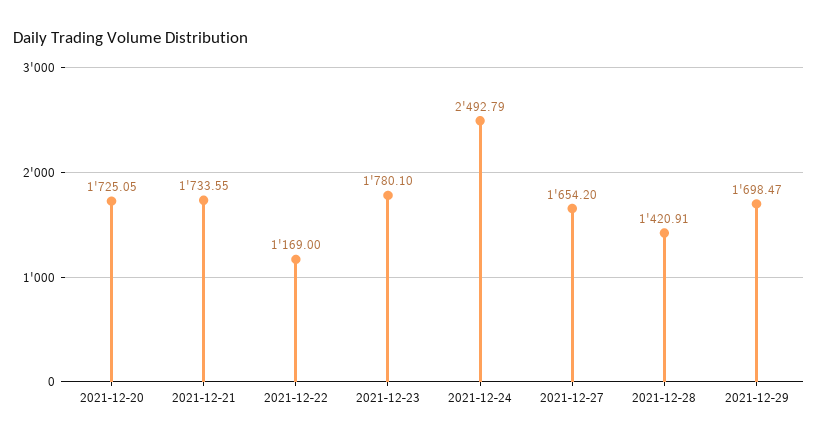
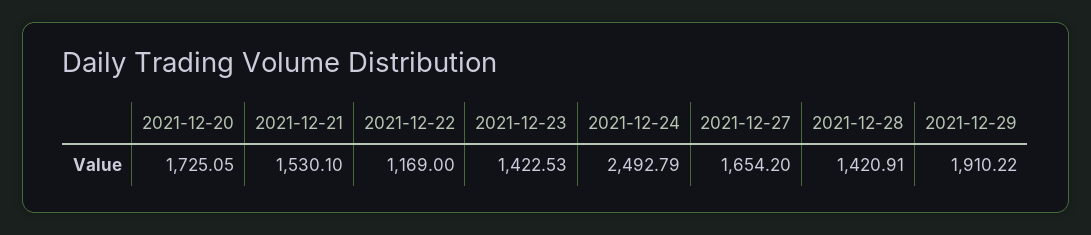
  {
    "2021-12-20": 1725.05,
-   "2021-12-21": 1733.55,
+   "2021-12-21": 1530.1,
    "2021-12-22": 1169,
-   "2021-12-23": 1780.1,
+   "2021-12-23": 1422.53,
    "2021-12-24": 2492.79,
    "2021-12-27": 1654.2,
    "2021-12-28": 1420.91,
-   "2021-12-29": 1698.47
+   "2021-12-29": 1910.22
  }

